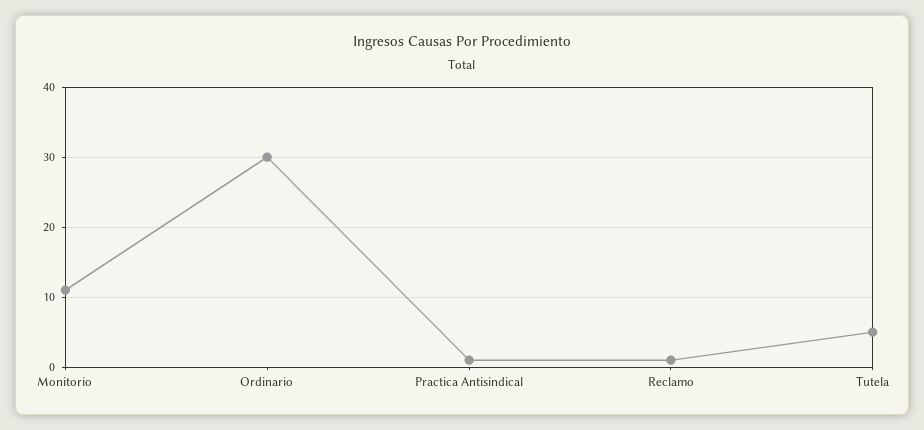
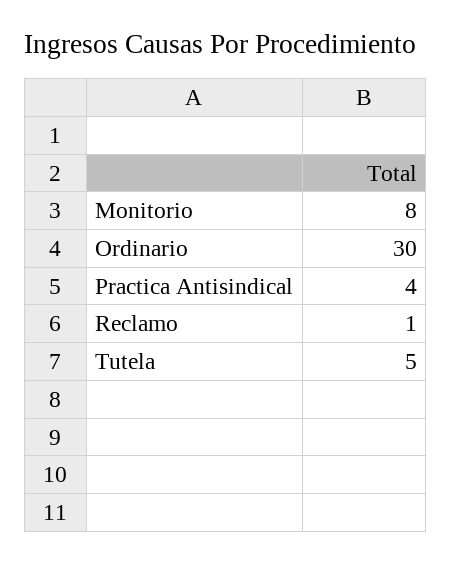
  {
-   "Monitorio": 11,
+   "Monitorio": 8,
    "Ordinario": 30,
-   "Practica Antisindical": 1,
+   "Practica Antisindical": 4,
    "Reclamo": 1,
    "Tutela": 5
  }

